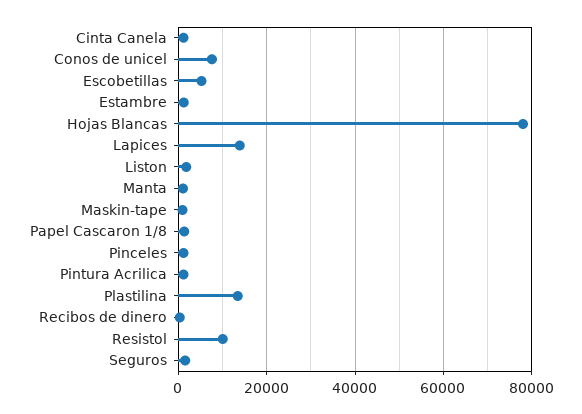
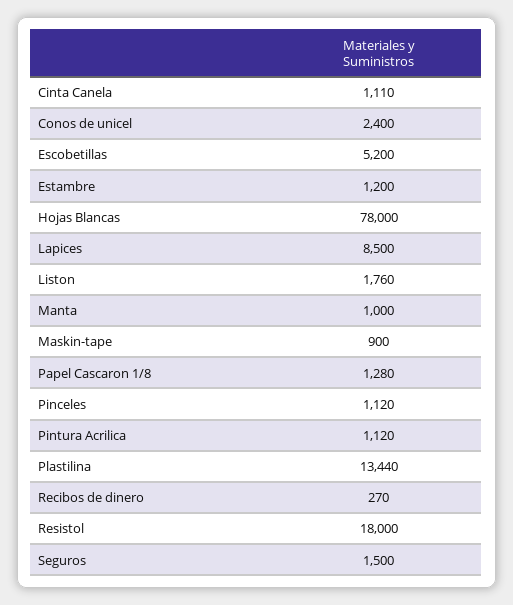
  {
    "Cinta Canela": 1110,
-   "Conos de unicel": 8000,
+   "Conos de unicel": 2400,
    "Escobetillas": 5200,
    "Estambre": 1200,
    "Hojas Blancas": 78000,
-   "Lapices": 14000,
+   "Lapices": 8500,
    "Liston": 1760,
    "Manta": 1000,
    "Maskin-tape": 900,
    "Papel Cascaron 1/8": 1280,
    "Pinceles": 1120,
    "Pintura Acrilica": 1120,
    "Plastilina": 13440,
    "Recibos de dinero": 270,
-   "Resistol": 10000,
+   "Resistol": 18000,
    "Seguros": 1500
  }

